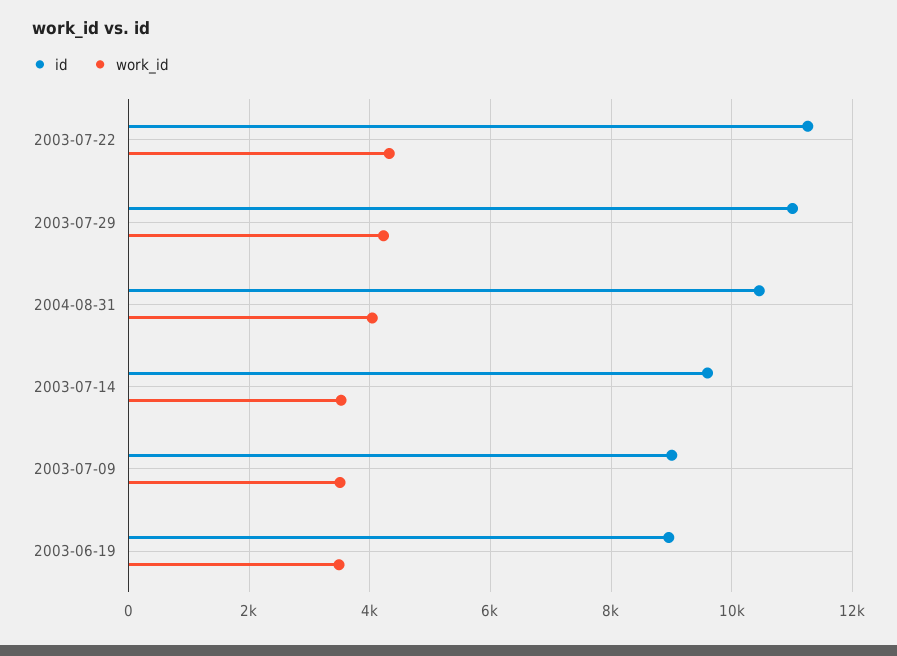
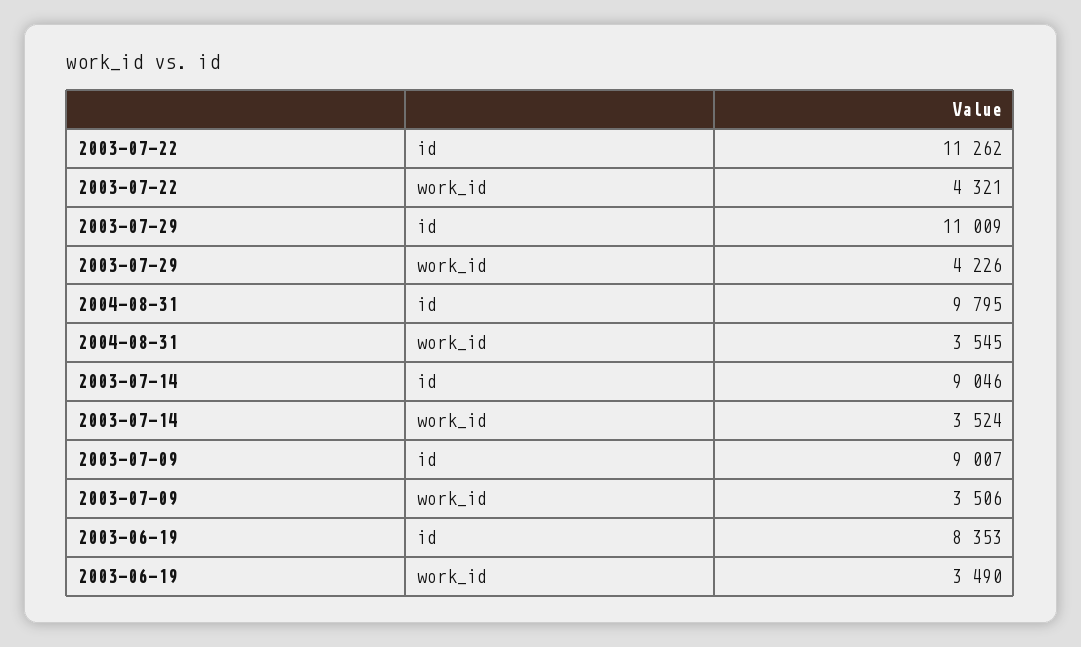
  {
    "id": {
      "2003-07-22": 11262,
      "2003-07-29": 11009,
-     "2004-08-31": 10400,
+     "2004-08-31": 9795,
-     "2003-07-14": 9600,
+     "2003-07-14": 9046,
      "2003-07-09": 9007,
-     "2003-06-19": 9000
+     "2003-06-19": 8353
    },
    "work_id": {
      "2003-07-22": 4321,
      "2003-07-29": 4226,
-     "2004-08-31": 4000,
+     "2004-08-31": 3545,
      "2003-07-14": 3524,
      "2003-07-09": 3506,
      "2003-06-19": 3490
    }
  }

